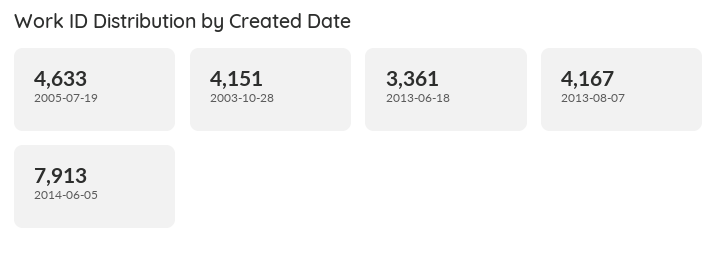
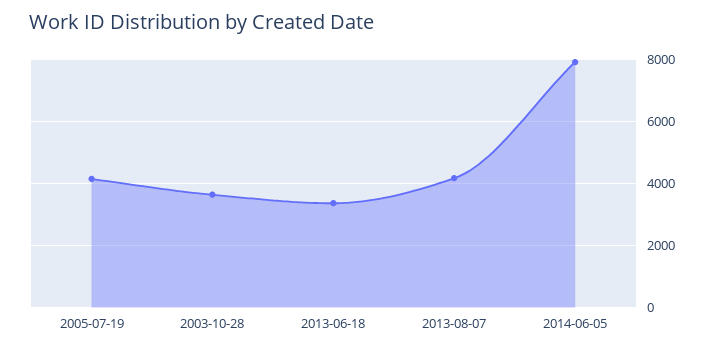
  {
-   "2005-07-19": 4633,
+   "2005-07-19": 4200,
-   "2003-10-28": 4151,
+   "2003-10-28": 3600,
    "2013-06-18": 3361,
    "2013-08-07": 4167,
    "2014-06-05": 7913
  }

